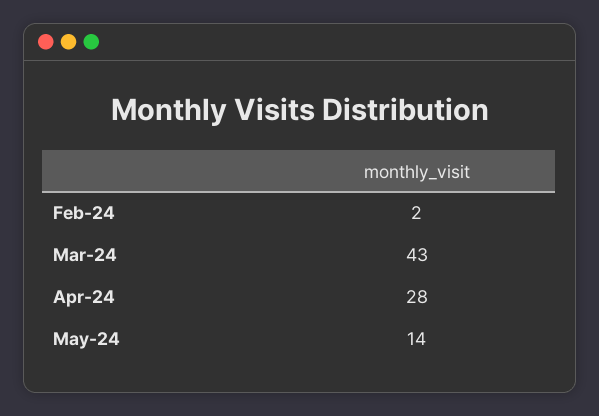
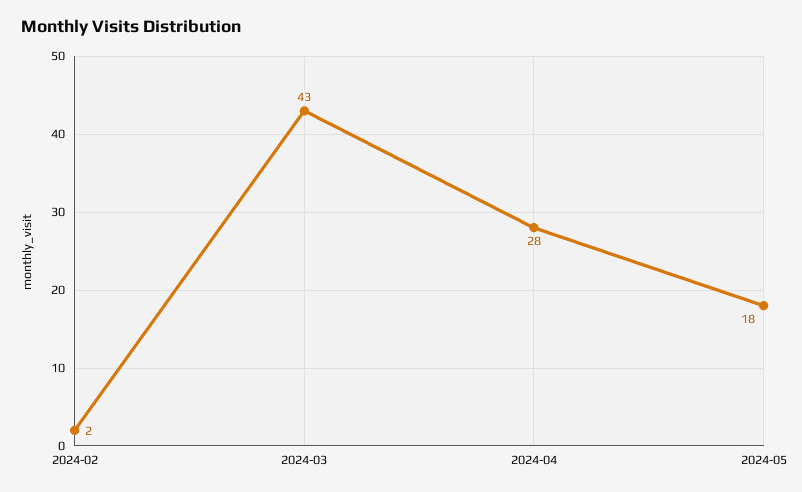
  {
    "Feb-24": 2,
    "Mar-24": 43,
    "Apr-24": 28,
-   "May-24": 14
+   "May-24": 18
  }

